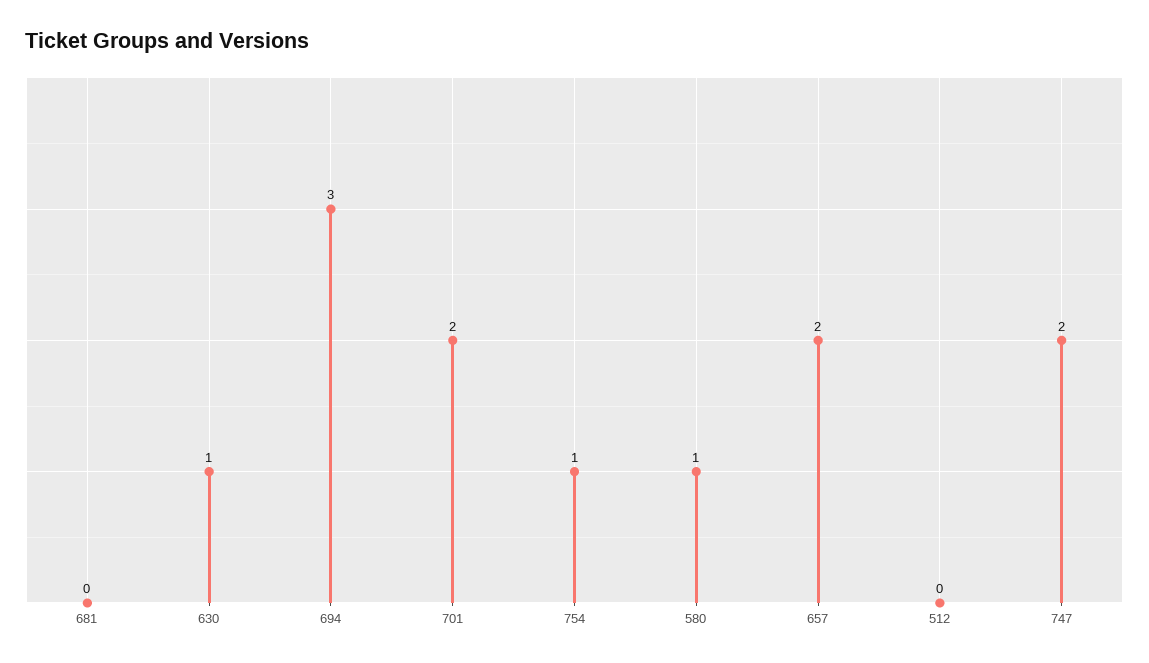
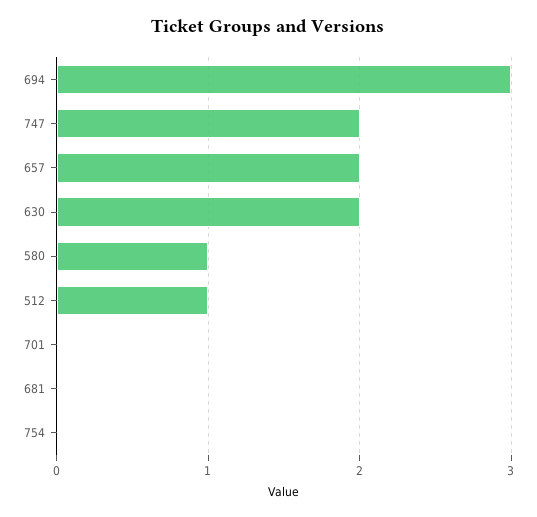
  {
    "681": 0,
-   "630": 1,
+   "630": 2,
    "694": 3,
-   "701": 2,
+   "701": 0,
-   "754": 1,
+   "754": 0,
    "580": 1,
    "657": 2,
-   "512": 0,
+   "512": 1,
    "747": 2
  }

